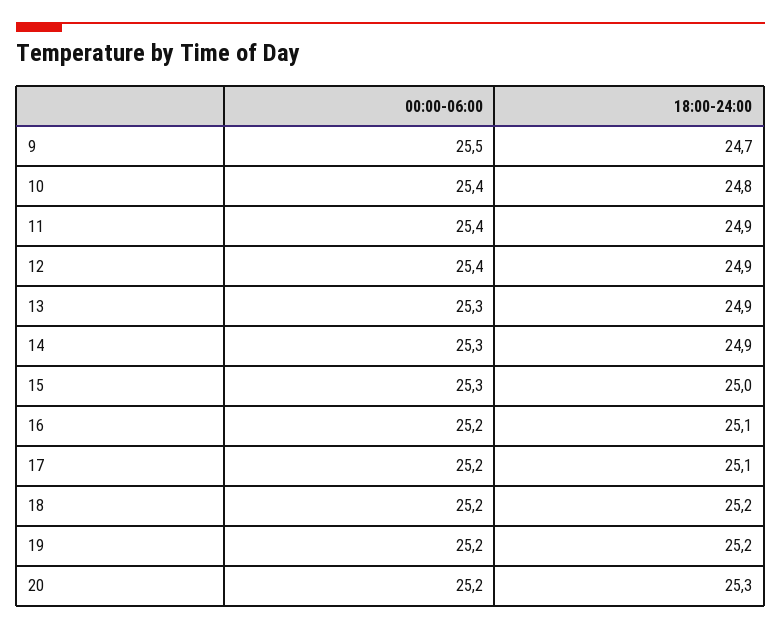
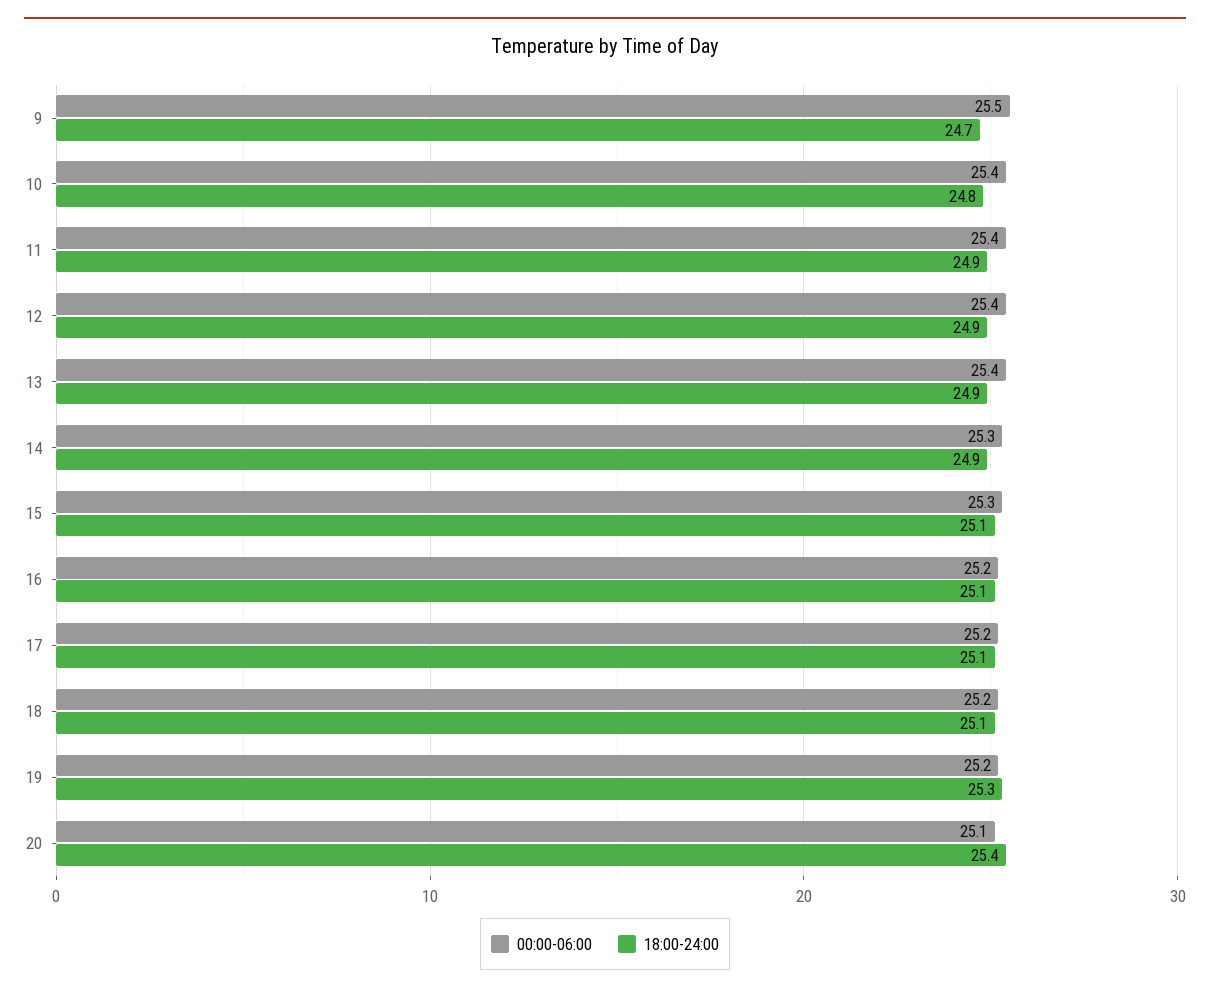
  {
    "00:00-06:00": {
      "9": 25.5,
      "10": 25.4,
      "11": 25.4,
      "12": 25.4,
-     "13": 25.3,
+     "13": 25.4,
      "14": 25.3,
      "15": 25.3,
      "16": 25.2,
      "17": 25.2,
      "18": 25.2,
      "19": 25.2,
-     "20": 25.2
+     "20": 25.1
    },
    "18:00-24:00": {
      "9": 24.7,
      "10": 24.8,
      "11": 24.9,
      "12": 24.9,
      "13": 24.9,
      "14": 24.9,
-     "15": 25,
+     "15": 25.1,
      "16": 25.1,
      "17": 25.1,
-     "18": 25.2,
+     "18": 25.1,
-     "19": 25.2,
+     "19": 25.3,
-     "20": 25.3
+     "20": 25.4
    }
  }

